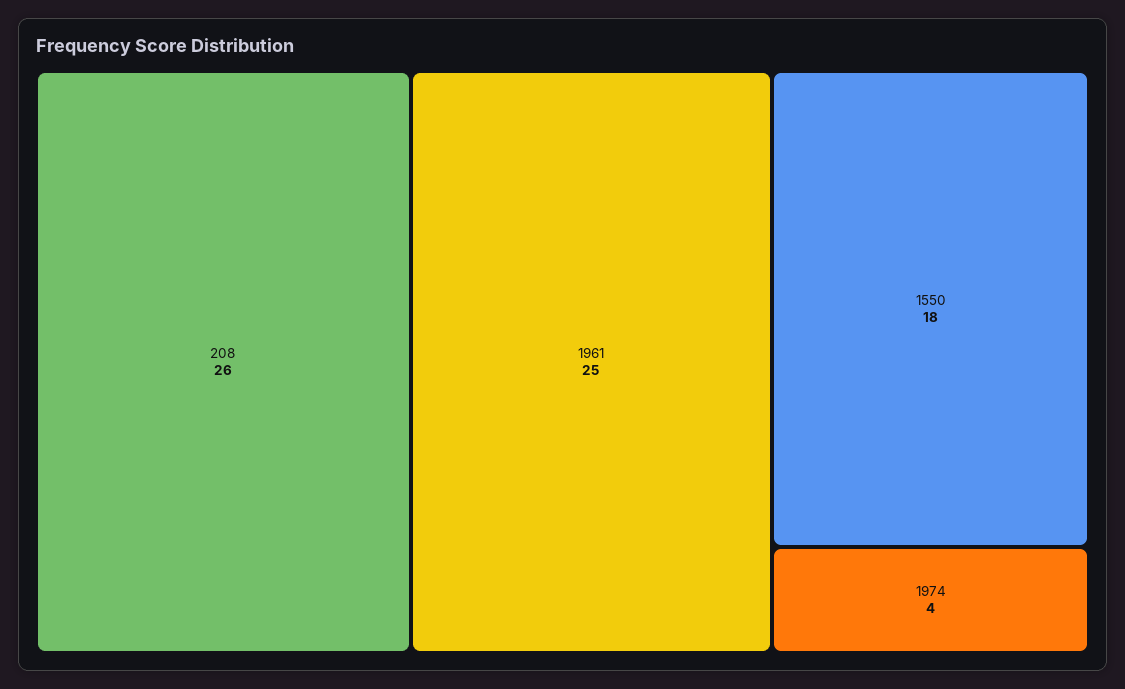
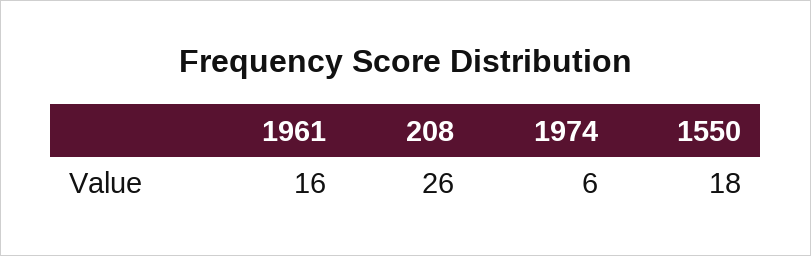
  {
    "208": 26,
-   "1961": 25,
+   "1961": 16,
    "1550": 18,
-   "1974": 4
+   "1974": 6
  }

